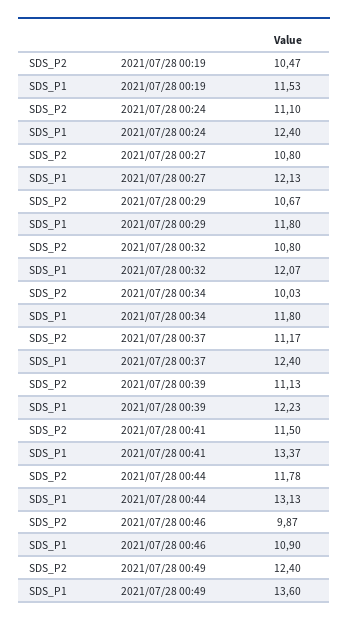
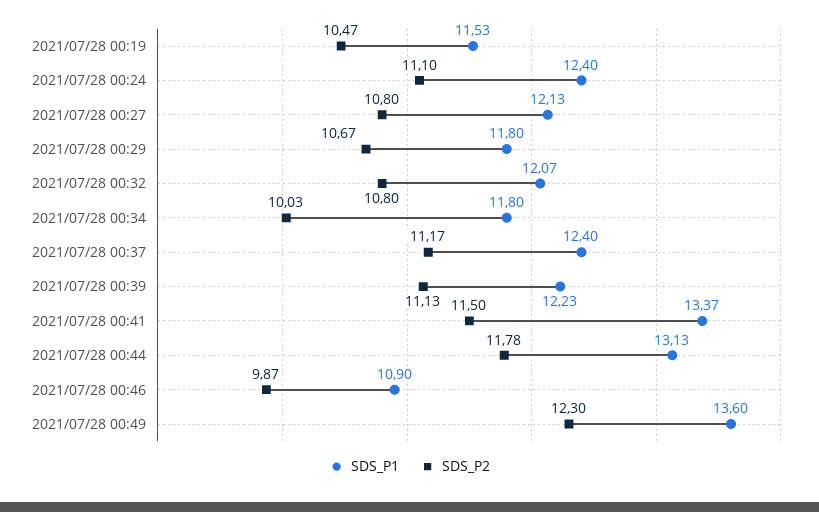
  {
    "SDS_P2": {
      "2021/07/28 00:19": 10.47,
      "2021/07/28 00:24": 11.1,
      "2021/07/28 00:27": 10.8,
      "2021/07/28 00:29": 10.67,
      "2021/07/28 00:32": 10.8,
      "2021/07/28 00:34": 10.03,
      "2021/07/28 00:37": 11.17,
      "2021/07/28 00:39": 11.13,
      "2021/07/28 00:41": 11.5,
      "2021/07/28 00:44": 11.78,
      "2021/07/28 00:46": 9.87,
-     "2021/07/28 00:49": 12.4
+     "2021/07/28 00:49": 12.3
    },
    "SDS_P1": {
      "2021/07/28 00:19": 11.53,
      "2021/07/28 00:24": 12.4,
      "2021/07/28 00:27": 12.13,
      "2021/07/28 00:29": 11.8,
      "2021/07/28 00:32": 12.07,
      "2021/07/28 00:34": 11.8,
      "2021/07/28 00:37": 12.4,
      "2021/07/28 00:39": 12.23,
      "2021/07/28 00:41": 13.37,
      "2021/07/28 00:44": 13.13,
      "2021/07/28 00:46": 10.9,
      "2021/07/28 00:49": 13.6
    }
  }

